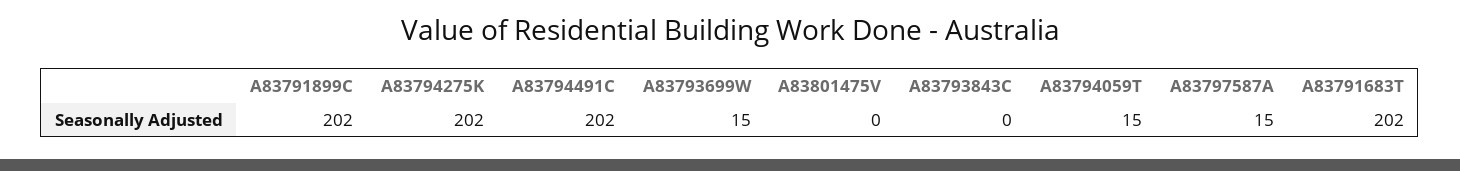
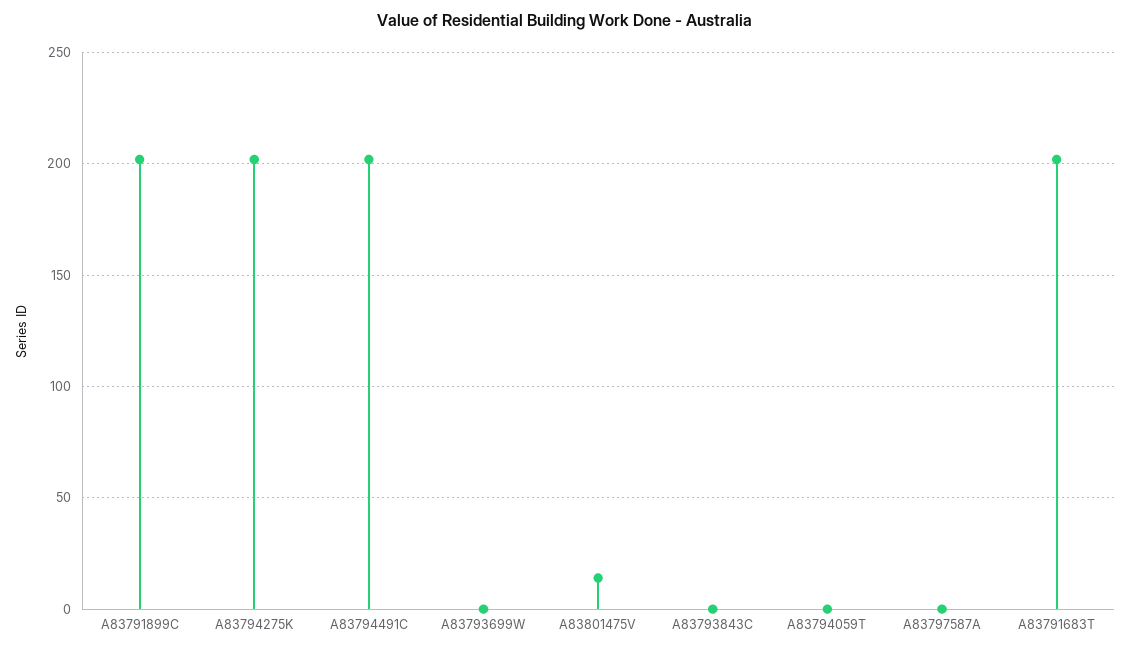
  {
    "A83791899C": 202,
    "A83794275K": 202,
    "A83794491C": 202,
-   "A83793699W": 15,
+   "A83793699W": 0,
-   "A83801475V": 0,
+   "A83801475V": 15,
    "A83793843C": 0,
-   "A83794059T": 15,
+   "A83794059T": 0,
-   "A83797587A": 15,
+   "A83797587A": 0,
    "A83791683T": 202
  }

